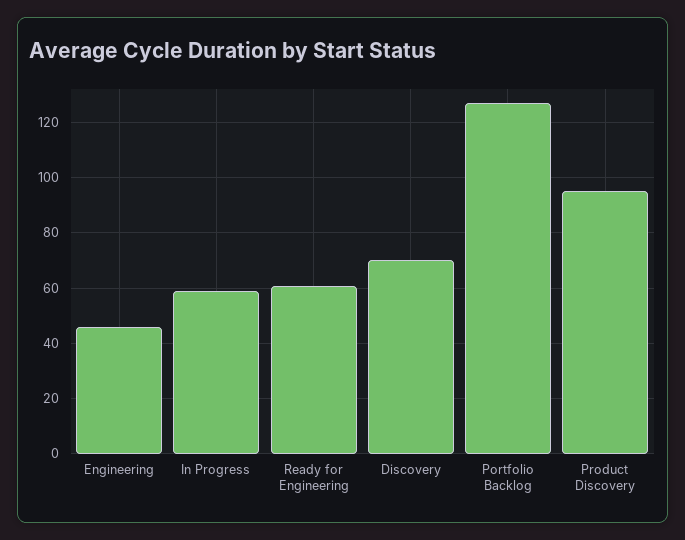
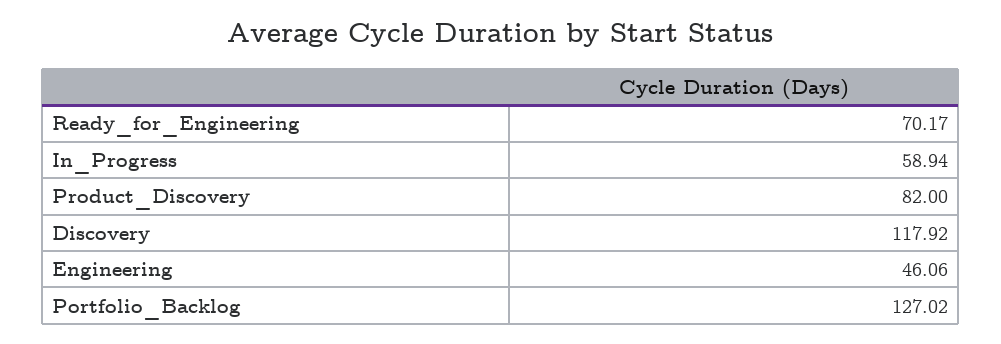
  {
    "Engineering": 46.06,
    "In Progress": 58.94,
-   "Ready for Engineering": 60,
+   "Ready for Engineering": 70.17,
-   "Discovery": 70,
+   "Discovery": 117.92,
    "Portfolio Backlog": 127.02,
-   "Product Discovery": 95
+   "Product Discovery": 82
  }

